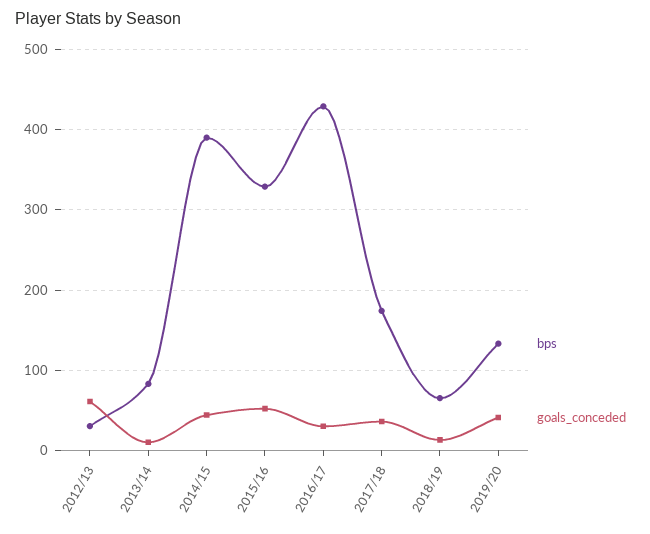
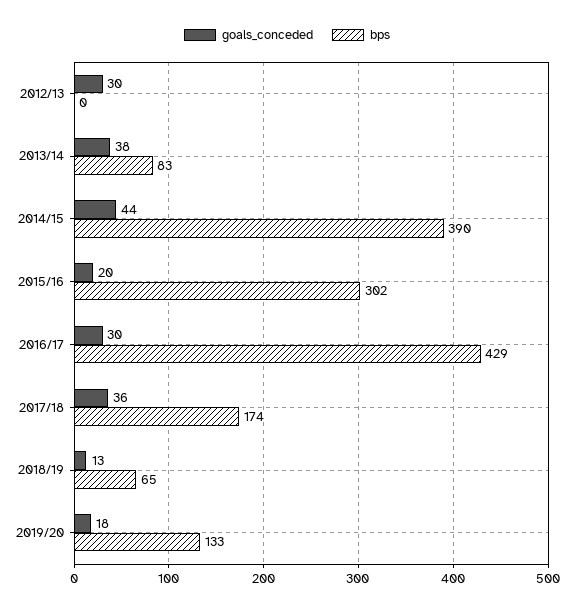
  {
    "bps": {
-     "2012/13": 30,
+     "2012/13": 0,
      "2013/14": 83,
      "2014/15": 390,
-     "2015/16": 330,
+     "2015/16": 302,
      "2016/17": 429,
      "2017/18": 174,
      "2018/19": 65,
      "2019/20": 133
    },
    "goals_conceded": {
-     "2012/13": 60,
+     "2012/13": 30,
-     "2013/14": 10,
+     "2013/14": 38,
      "2014/15": 44,
-     "2015/16": 50,
+     "2015/16": 20,
      "2016/17": 30,
      "2017/18": 36,
      "2018/19": 13,
-     "2019/20": 40
+     "2019/20": 18
    }
  }

